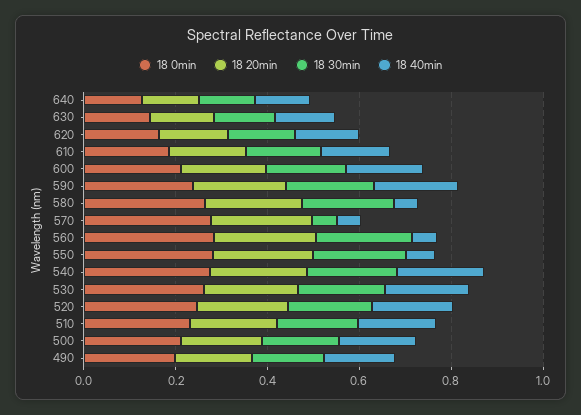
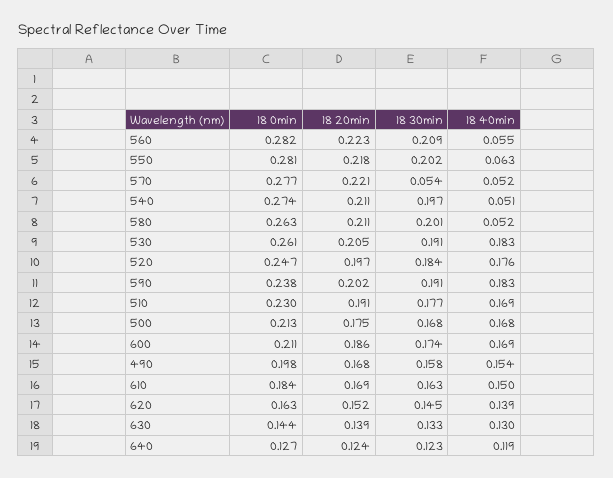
  {
    "18 0min": {
      "640": 0.127,
      "630": 0.144,
      "620": 0.163,
      "610": 0.184,
      "600": 0.211,
      "590": 0.238,
      "580": 0.263,
      "570": 0.277,
      "560": 0.282,
      "550": 0.281,
      "540": 0.274,
      "530": 0.261,
      "520": 0.247,
      "510": 0.23,
      "500": 0.213,
      "490": 0.198
    },
    "18 20min": {
      "640": 0.124,
      "630": 0.139,
      "620": 0.152,
      "610": 0.169,
      "600": 0.186,
      "590": 0.202,
      "580": 0.211,
      "570": 0.221,
      "560": 0.223,
      "550": 0.218,
      "540": 0.211,
      "530": 0.205,
      "520": 0.197,
      "510": 0.191,
      "500": 0.175,
      "490": 0.168
    },
    "18 30min": {
      "640": 0.123,
      "630": 0.133,
      "620": 0.145,
      "610": 0.163,
      "600": 0.174,
      "590": 0.191,
      "580": 0.201,
      "570": 0.054,
      "560": 0.209,
      "550": 0.202,
      "540": 0.197,
      "530": 0.191,
      "520": 0.184,
      "510": 0.177,
      "500": 0.168,
      "490": 0.158
    },
    "18 40min": {
      "640": 0.119,
      "630": 0.13,
      "620": 0.139,
      "610": 0.15,
      "600": 0.169,
      "590": 0.183,
      "580": 0.052,
      "570": 0.052,
      "560": 0.055,
      "550": 0.063,
-     "540": 0.2,
+     "540": 0.051,
      "530": 0.183,
      "520": 0.176,
      "510": 0.169,
      "500": 0.168,
      "490": 0.154
    }
  }

